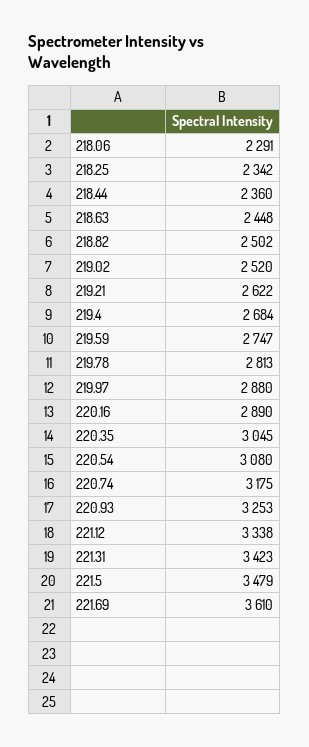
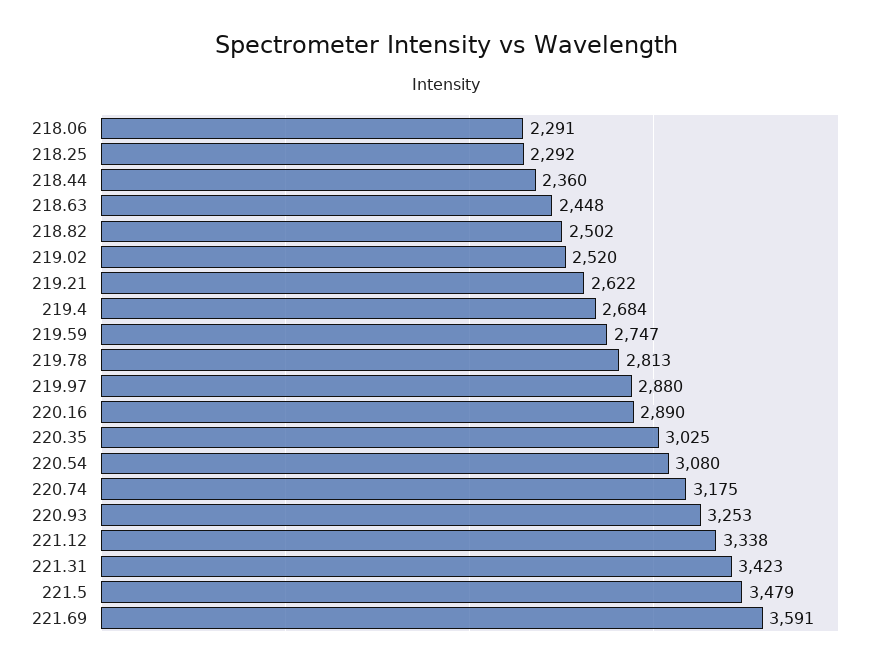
  {
    "218.06": 2291,
-   "218.25": 2342,
+   "218.25": 2292,
    "218.44": 2360,
    "218.63": 2448,
    "218.82": 2502,
    "219.02": 2520,
    "219.21": 2622,
    "219.4": 2684,
    "219.59": 2747,
    "219.78": 2813,
    "219.97": 2880,
    "220.16": 2890,
-   "220.35": 3045,
+   "220.35": 3025,
    "220.54": 3080,
    "220.74": 3175,
    "220.93": 3253,
    "221.12": 3338,
    "221.31": 3423,
    "221.5": 3479,
-   "221.69": 3610
+   "221.69": 3591
  }

